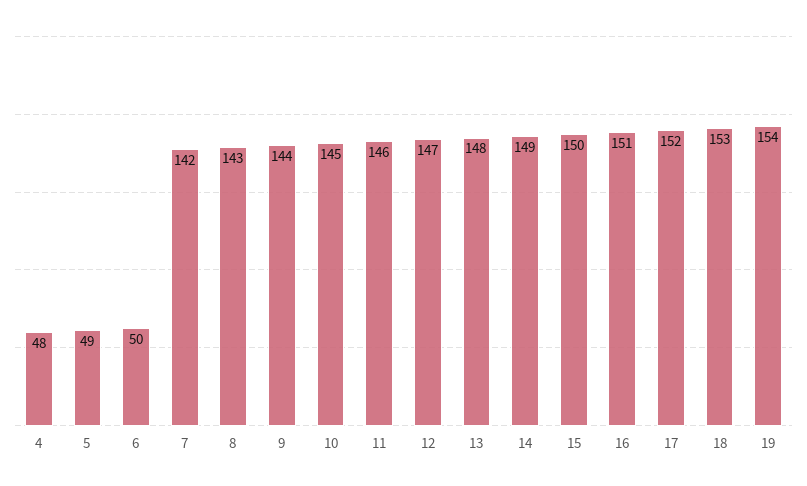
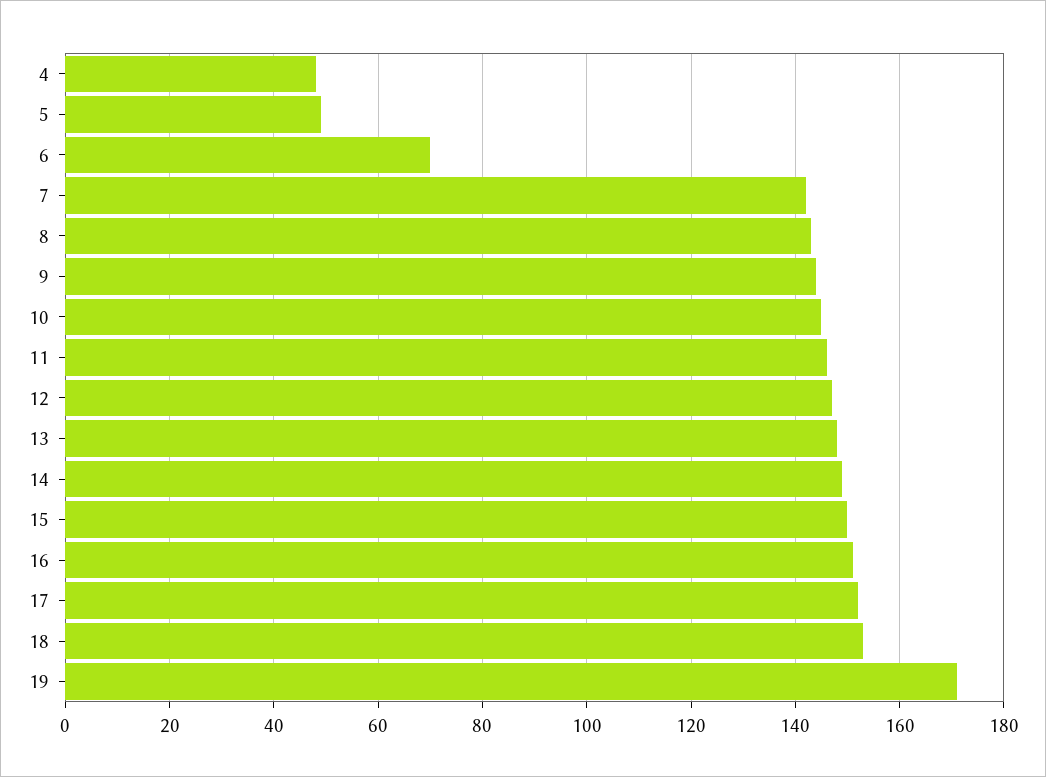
  {
    "4": 48,
    "5": 49,
-   "6": 50,
+   "6": 70,
    "7": 142,
    "8": 143,
    "9": 144,
    "10": 145,
    "11": 146,
    "12": 147,
    "13": 148,
    "14": 149,
    "15": 150,
    "16": 151,
    "17": 152,
    "18": 153,
-   "19": 154
+   "19": 170
  }

